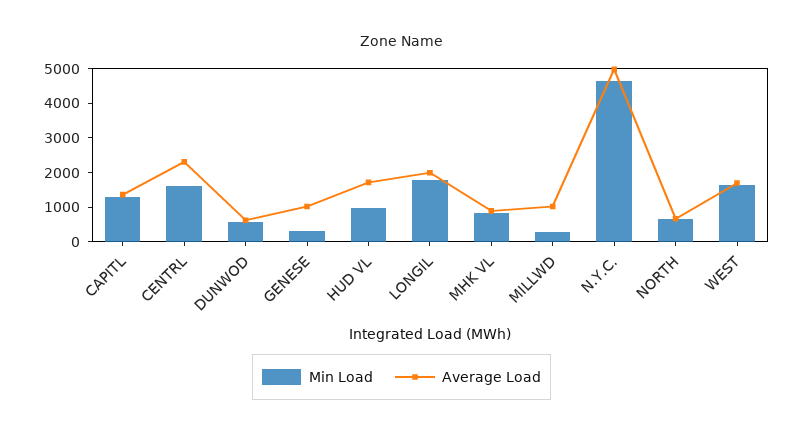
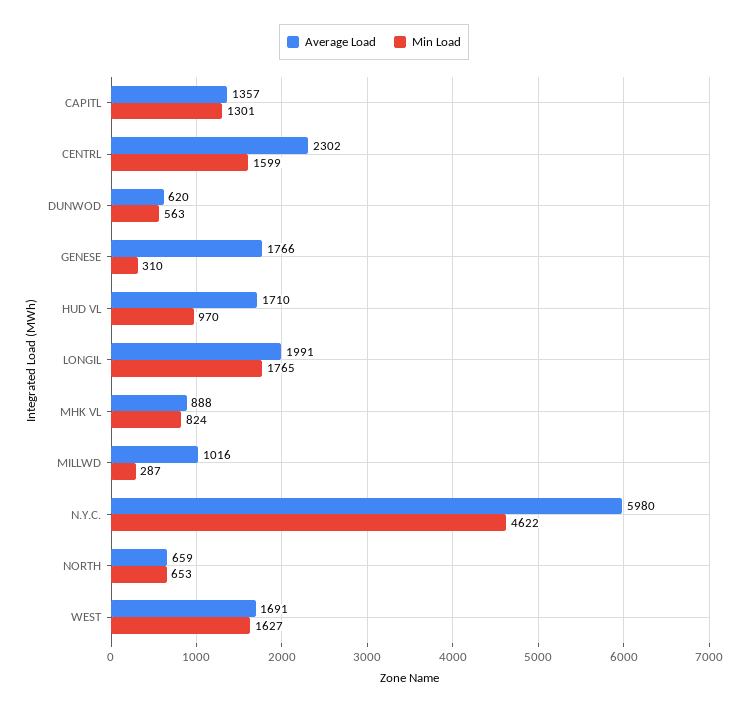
  {
    "Min Load": {
      "CAPITL": 1301,
      "CENTRL": 1599,
      "DUNWOD": 563,
      "GENESE": 310,
      "HUD VL": 970,
      "LONGIL": 1765,
      "MHK VL": 824,
      "MILLWD": 287,
      "N.Y.C.": 4622,
      "NORTH": 653,
      "WEST": 1627
    },
    "Average Load": {
      "CAPITL": 1357,
      "CENTRL": 2302,
      "DUNWOD": 620,
-     "GENESE": 1000,
+     "GENESE": 1766,
      "HUD VL": 1710,
      "LONGIL": 1991,
      "MHK VL": 888,
      "MILLWD": 1016,
-     "N.Y.C.": 5000,
+     "N.Y.C.": 5980,
      "NORTH": 659,
      "WEST": 1691
    }
  }

